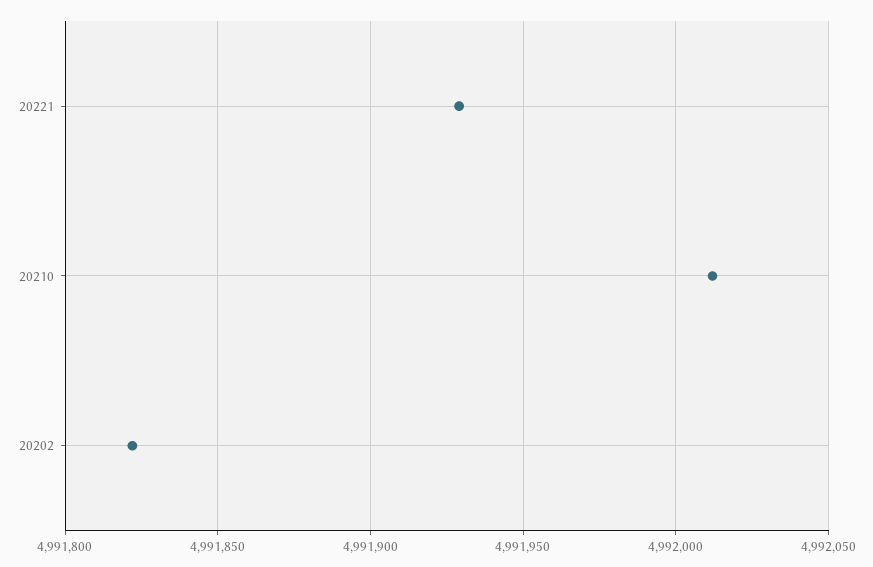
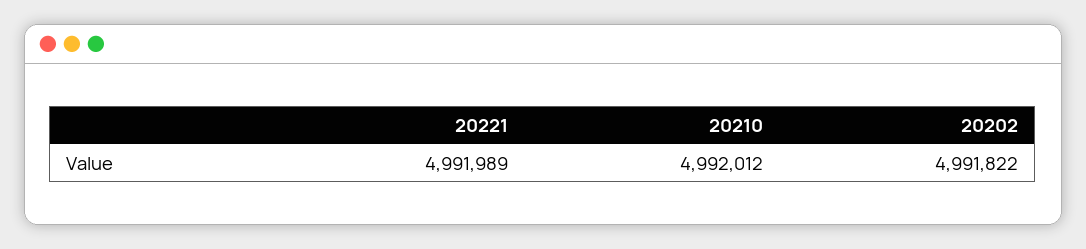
  {
-   "20221": 4991930,
+   "20221": 4991989,
    "20210": 4992012,
    "20202": 4991822
  }

